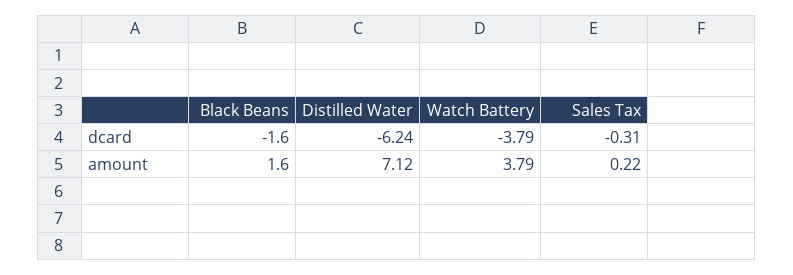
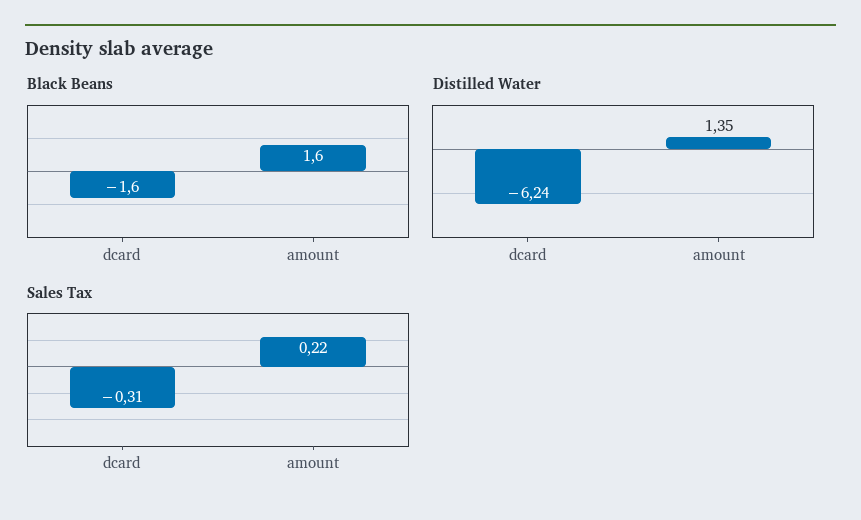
  {
    "Black Beans": {
      "dcard": -1.6,
      "amount": 1.6
    },
    "Distilled Water": {
      "dcard": -6.24,
-     "amount": 7.12
+     "amount": 1.35
    },
-   "Watch Battery": {
-     "dcard": -3.79,
-     "amount": 3.79
-   },
    "Sales Tax": {
      "dcard": -0.31,
      "amount": 0.22
    }
  }

